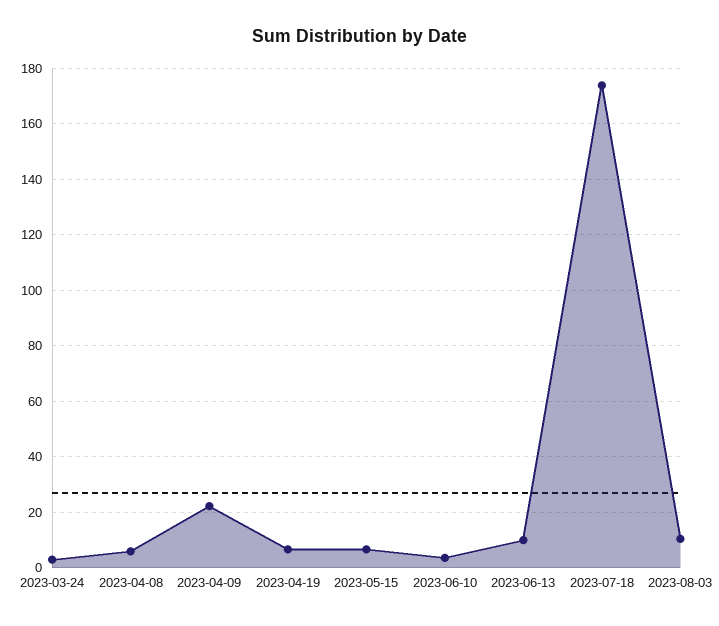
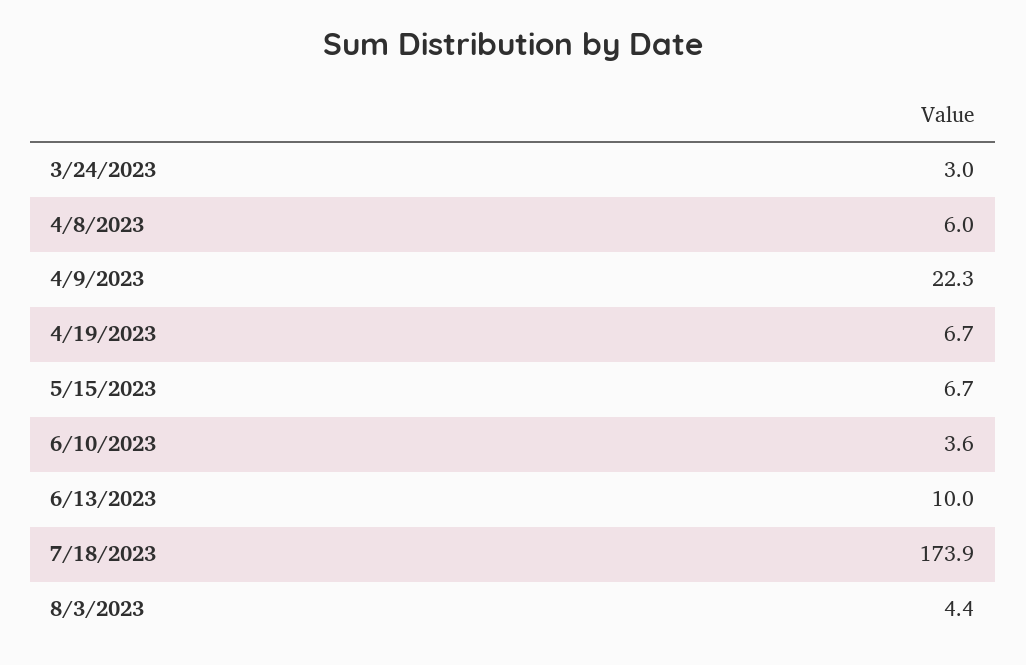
  {
    "2023-03-24": 3,
    "2023-04-08": 6,
    "2023-04-09": 22.3,
    "2023-04-19": 6.7,
    "2023-05-15": 6.7,
    "2023-06-10": 3.6,
    "2023-06-13": 10,
    "2023-07-18": 173.9,
-   "2023-08-03": 10
+   "2023-08-03": 4.4
  }

